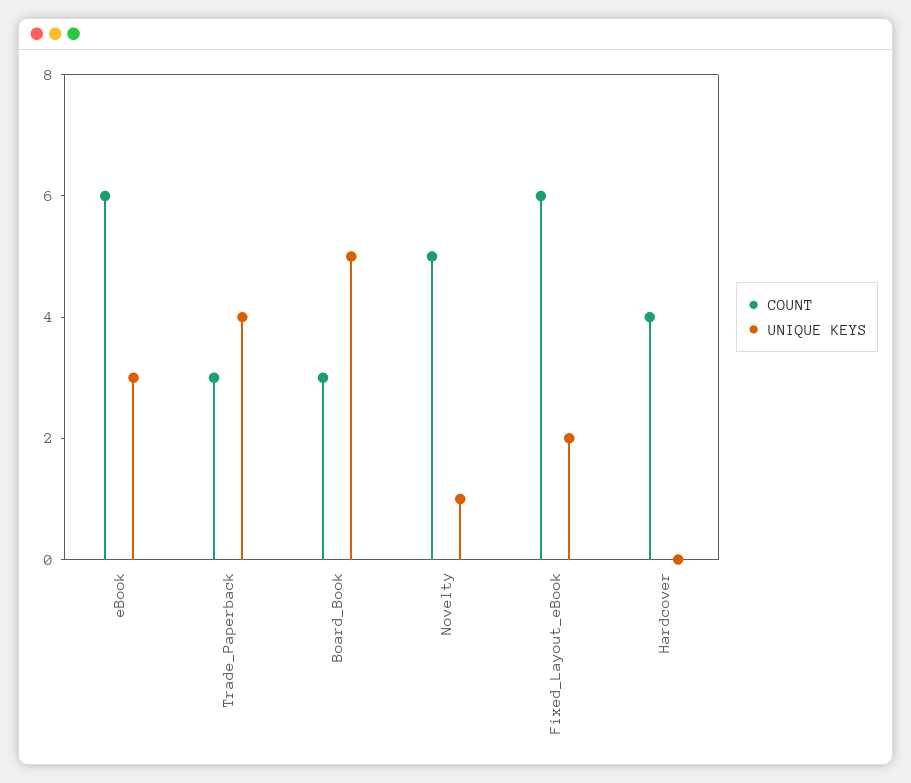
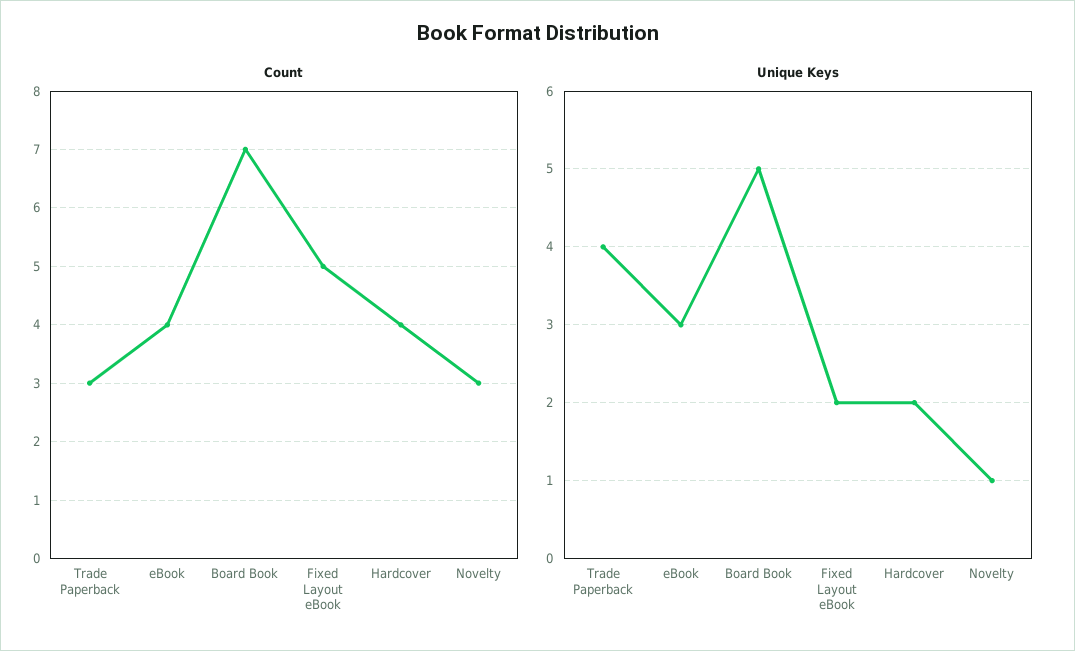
  {
    "COUNT": {
-     "eBook": 6,
+     "eBook": 4,
      "Trade_Paperback": 3,
-     "Board_Book": 3,
+     "Board_Book": 7,
-     "Novelty": 5,
+     "Novelty": 3,
-     "Fixed_Layout_eBook": 6,
+     "Fixed_Layout_eBook": 5,
      "Hardcover": 4
    },
    "UNIQUE KEYS": {
      "eBook": 3,
      "Trade_Paperback": 4,
      "Board_Book": 5,
      "Novelty": 1,
      "Fixed_Layout_eBook": 2,
-     "Hardcover": 0
+     "Hardcover": 2
    }
  }

